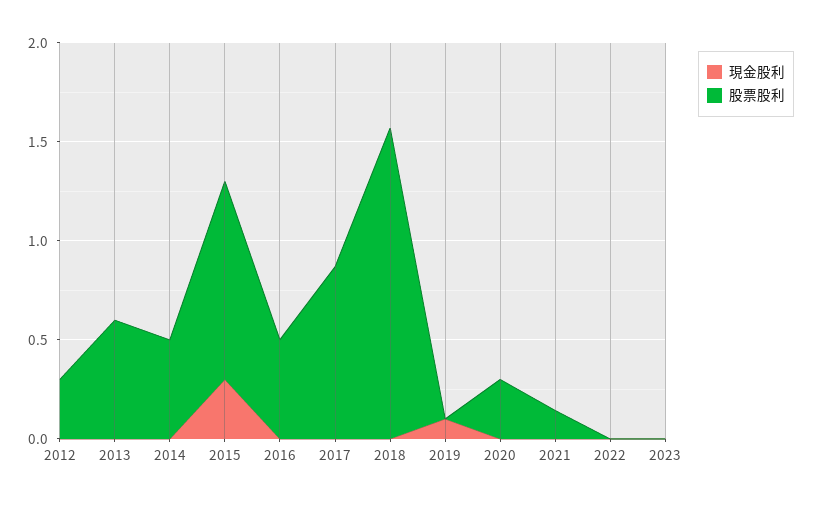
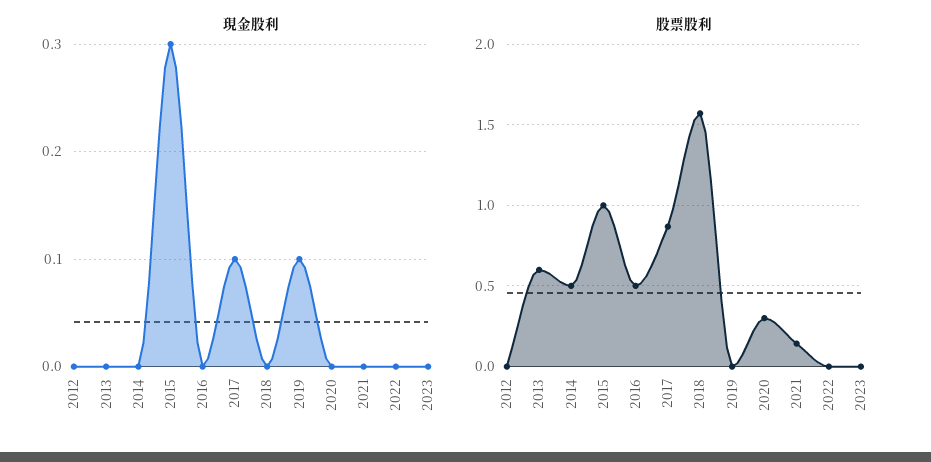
  {
    "現金股利": {
      "2012": 0,
      "2013": 0,
      "2014": 0,
      "2015": 0.3,
      "2016": 0,
-     "2017": 0,
+     "2017": 0.1,
      "2018": 0,
      "2019": 0.1,
      "2020": 0,
      "2021": 0,
      "2022": 0,
      "2023": 0
    },
    "股票股利": {
-     "2012": 0.3,
+     "2012": 0,
      "2013": 0.6,
      "2014": 0.5,
      "2015": 1,
      "2016": 0.5,
      "2017": 0.85,
      "2018": 1.55,
      "2019": 0,
      "2020": 0.3,
      "2021": 0.15,
      "2022": 0,
      "2023": 0
    }
  }

